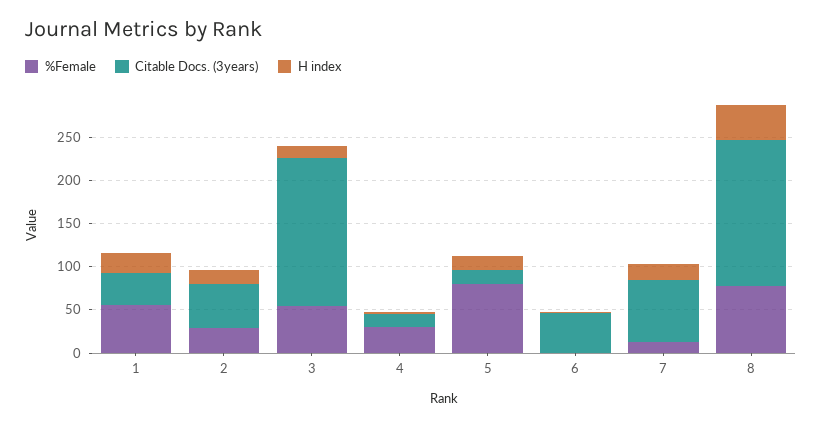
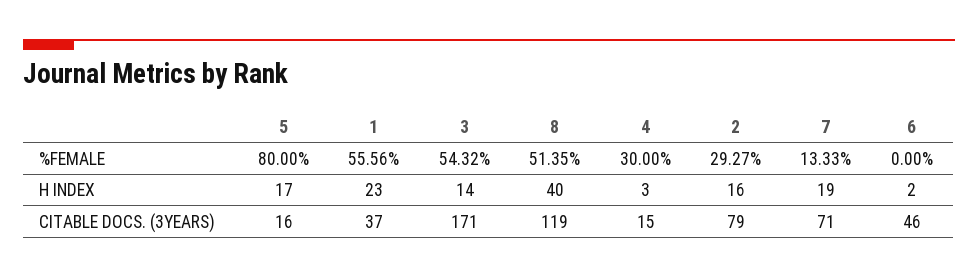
  {
    "%Female": {
      "1": 55.56,
      "2": 29.27,
      "3": 54.32,
      "4": 30,
      "5": 80,
      "6": 0,
      "7": 13.33,
-     "8": 80
+     "8": 51.35
    },
    "Citable Docs. (3years)": {
      "1": 37,
-     "2": 50,
+     "2": 79,
      "3": 171,
      "4": 15,
      "5": 16,
      "6": 46,
      "7": 71,
-     "8": 170
+     "8": 119
    },
    "H index": {
      "1": 23,
      "2": 16,
      "3": 14,
      "4": 3,
      "5": 17,
      "6": 2,
      "7": 19,
      "8": 40
    }
  }

